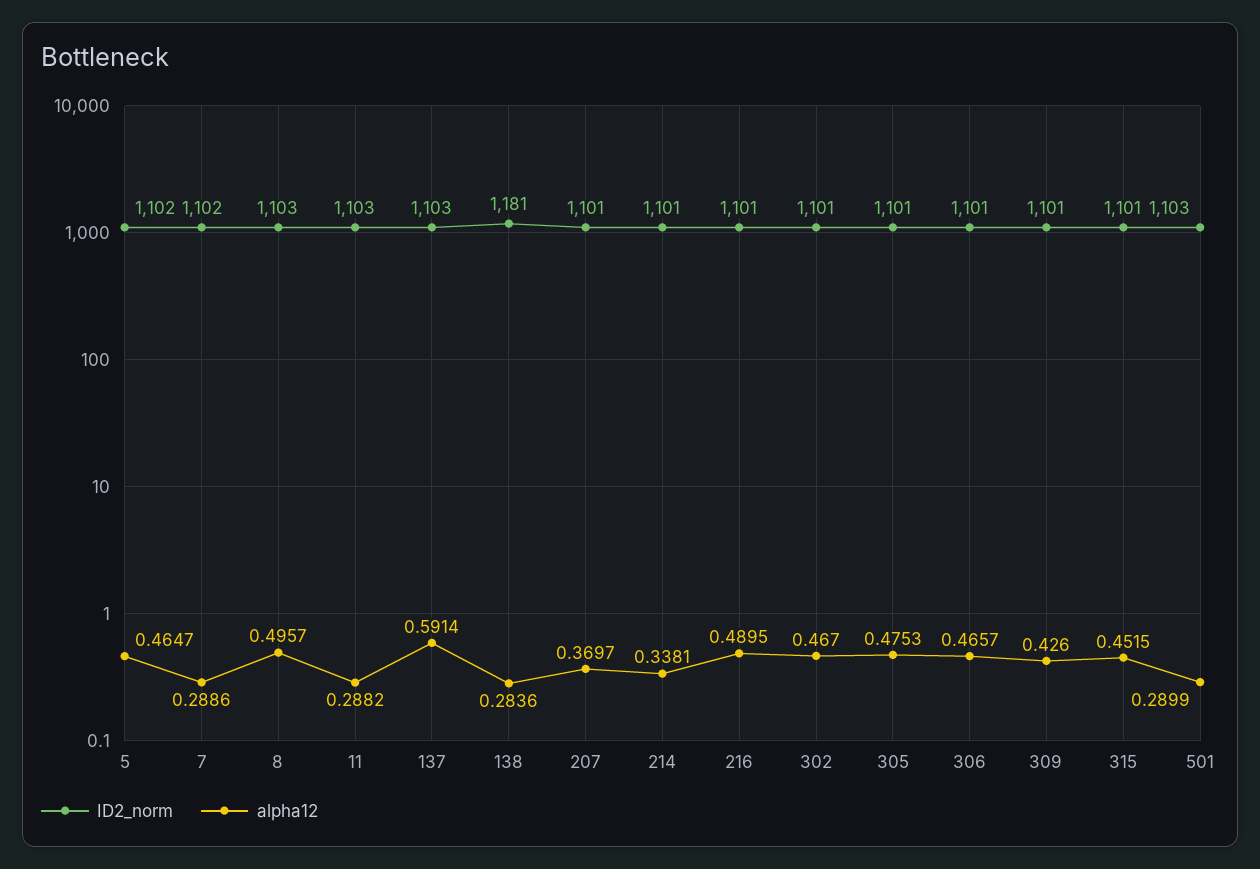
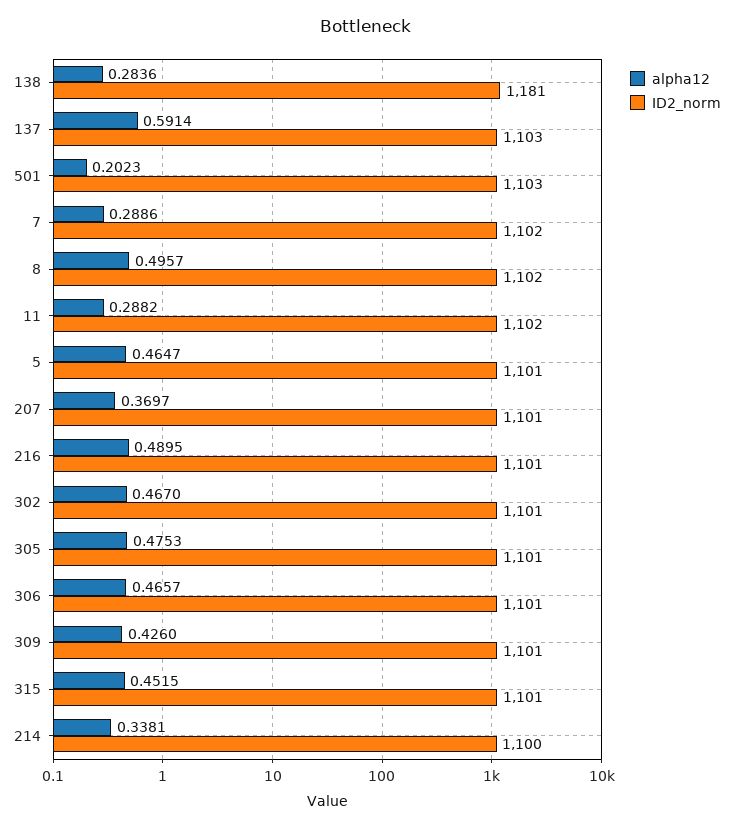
  {
    "ID2_norm": {
-     "5": 1102,
+     "5": 1101,
      "7": 1102,
-     "8": 1103,
+     "8": 1102,
-     "11": 1103,
+     "11": 1102,
      "137": 1103,
      "138": 1181,
      "207": 1101,
-     "214": 1101,
+     "214": 1100,
      "216": 1101,
      "302": 1101,
      "305": 1101,
      "306": 1101,
      "309": 1101,
      "315": 1101,
      "501": 1103
    },
    "alpha12": {
      "5": 0.4647,
      "7": 0.2886,
      "8": 0.4957,
      "11": 0.2882,
      "137": 0.5914,
      "138": 0.2836,
      "207": 0.3697,
      "214": 0.3381,
      "216": 0.4895,
      "302": 0.467,
      "305": 0.4753,
      "306": 0.4657,
      "309": 0.426,
      "315": 0.4515,
-     "501": 0.2899
+     "501": 0.2023
    }
  }

